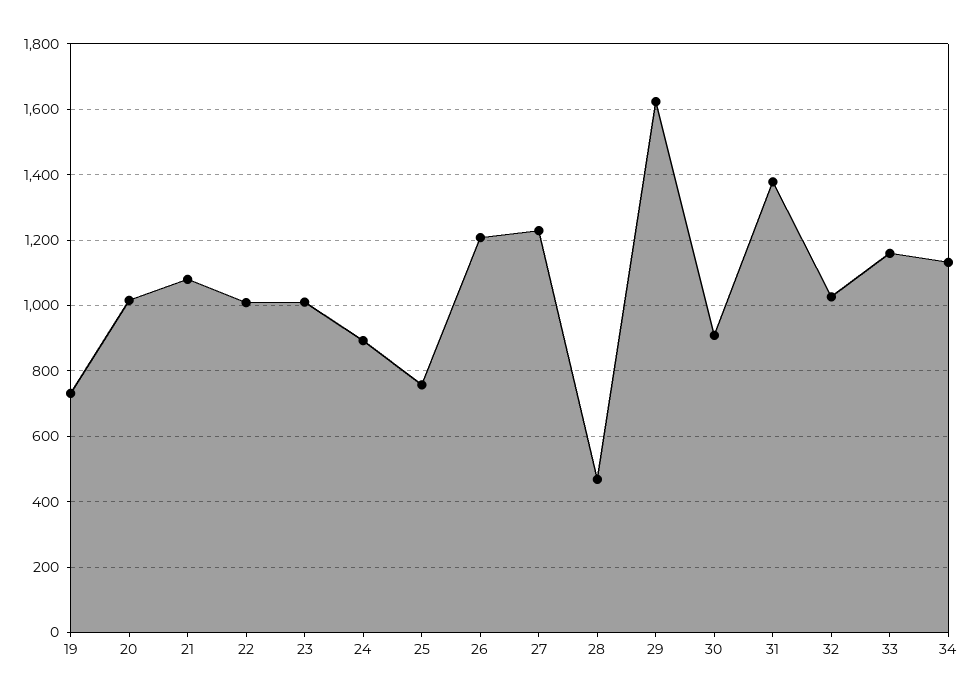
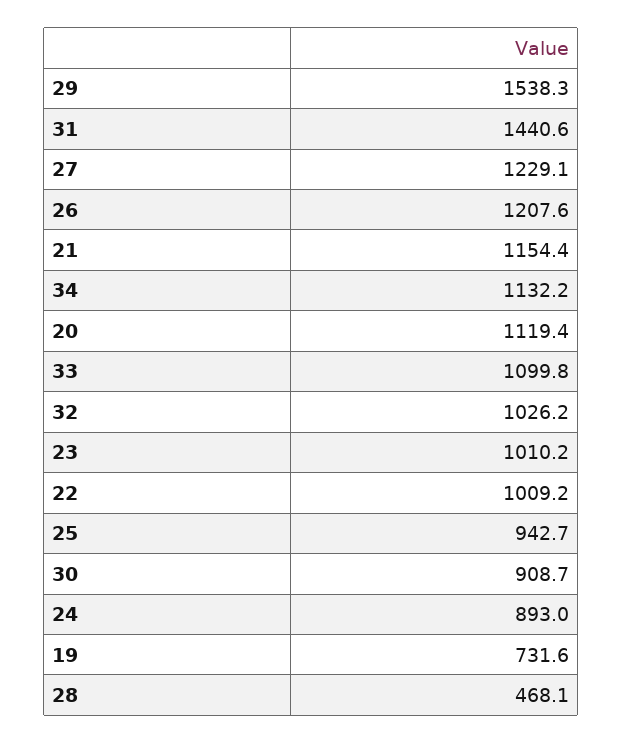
  {
    "19": 731.6,
-   "20": 1020,
+   "20": 1119.4,
-   "21": 1080,
+   "21": 1154.4,
    "22": 1009.2,
    "23": 1010.2,
    "24": 893,
-   "25": 760,
+   "25": 942.7,
    "26": 1207.6,
    "27": 1229.1,
    "28": 468.1,
-   "29": 1620,
+   "29": 1538.3,
    "30": 908.7,
-   "31": 1380,
+   "31": 1440.6,
    "32": 1026.2,
-   "33": 1160,
+   "33": 1099.8,
    "34": 1132.2
  }

